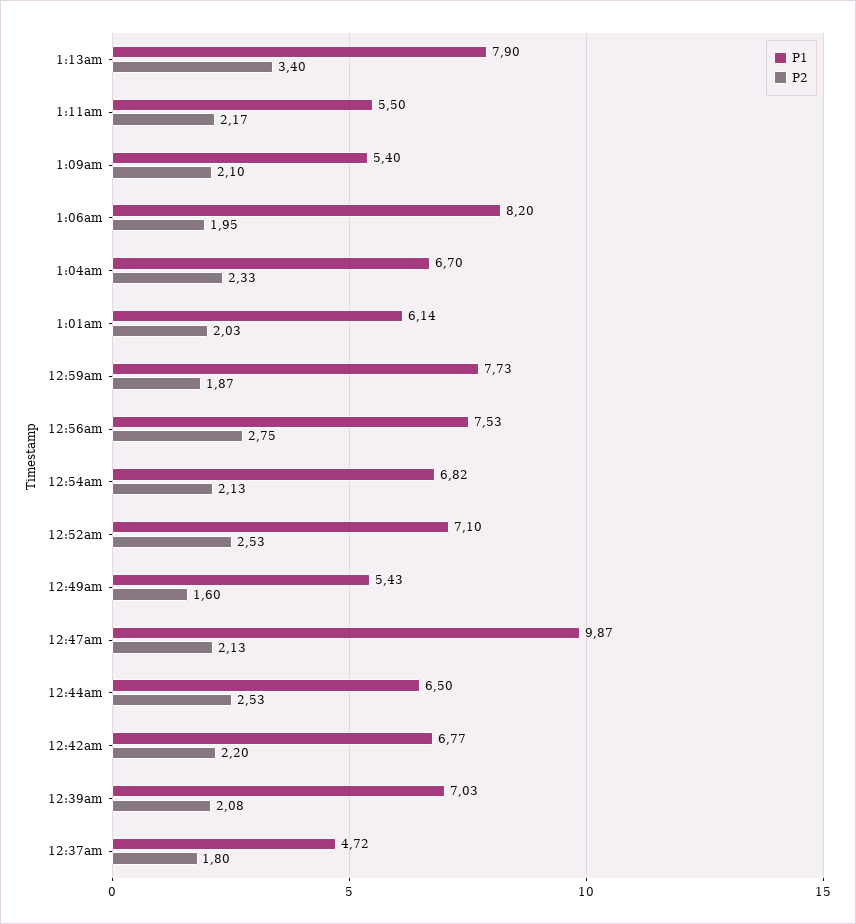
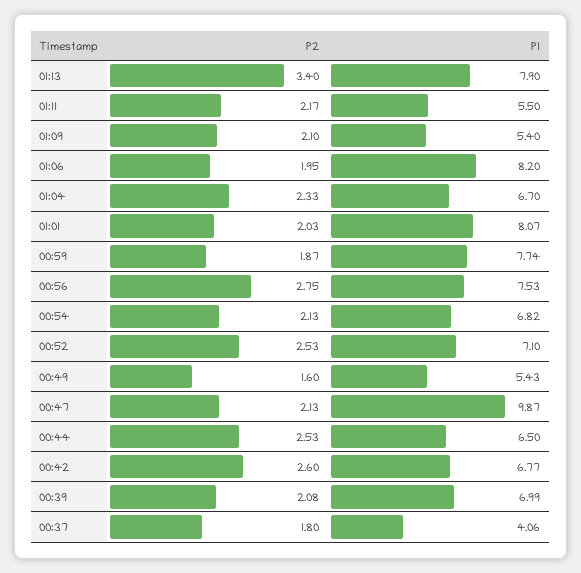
  {
    "P1": {
      "1:13am": 7.9,
      "1:11am": 5.5,
      "1:09am": 5.4,
      "1:06am": 8.2,
      "1:04am": 6.7,
-     "1:01am": 6.14,
+     "1:01am": 8.07,
-     "12:59am": 7.73,
+     "12:59am": 7.74,
      "12:56am": 7.53,
      "12:54am": 6.82,
      "12:52am": 7.1,
      "12:49am": 5.43,
      "12:47am": 9.87,
      "12:44am": 6.5,
      "12:42am": 6.77,
-     "12:39am": 7.03,
+     "12:39am": 6.99,
-     "12:37am": 4.72
+     "12:37am": 4.06
    },
    "P2": {
      "1:13am": 3.4,
      "1:11am": 2.17,
      "1:09am": 2.1,
      "1:06am": 1.95,
      "1:04am": 2.33,
      "1:01am": 2.03,
      "12:59am": 1.87,
      "12:56am": 2.75,
      "12:54am": 2.13,
      "12:52am": 2.53,
      "12:49am": 1.6,
      "12:47am": 2.13,
      "12:44am": 2.53,
-     "12:42am": 2.2,
+     "12:42am": 2.6,
      "12:39am": 2.08,
      "12:37am": 1.8
    }
  }

